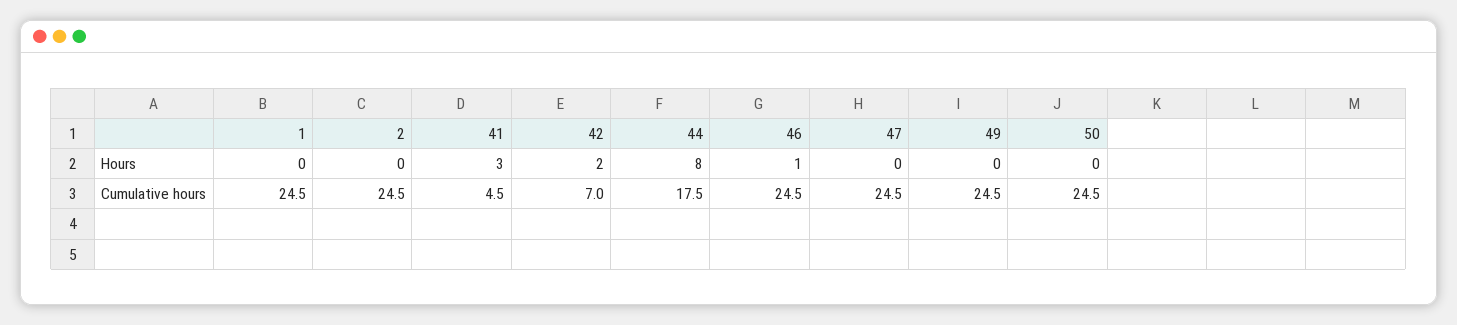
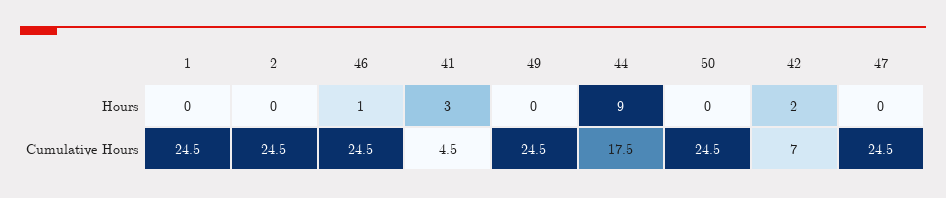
  {
    "1": {
      "Hours": 0,
      "Cumulative hours": 24.5
    },
    "2": {
      "Hours": 0,
      "Cumulative hours": 24.5
    },
    "41": {
      "Hours": 3,
      "Cumulative hours": 4.5
    },
    "42": {
      "Hours": 2,
      "Cumulative hours": 7
    },
    "44": {
-     "Hours": 8,
+     "Hours": 9,
      "Cumulative hours": 17.5
    },
    "46": {
      "Hours": 1,
      "Cumulative hours": 24.5
    },
    "47": {
      "Hours": 0,
      "Cumulative hours": 24.5
    },
    "49": {
      "Hours": 0,
      "Cumulative hours": 24.5
    },
    "50": {
      "Hours": 0,
      "Cumulative hours": 24.5
    }
  }

